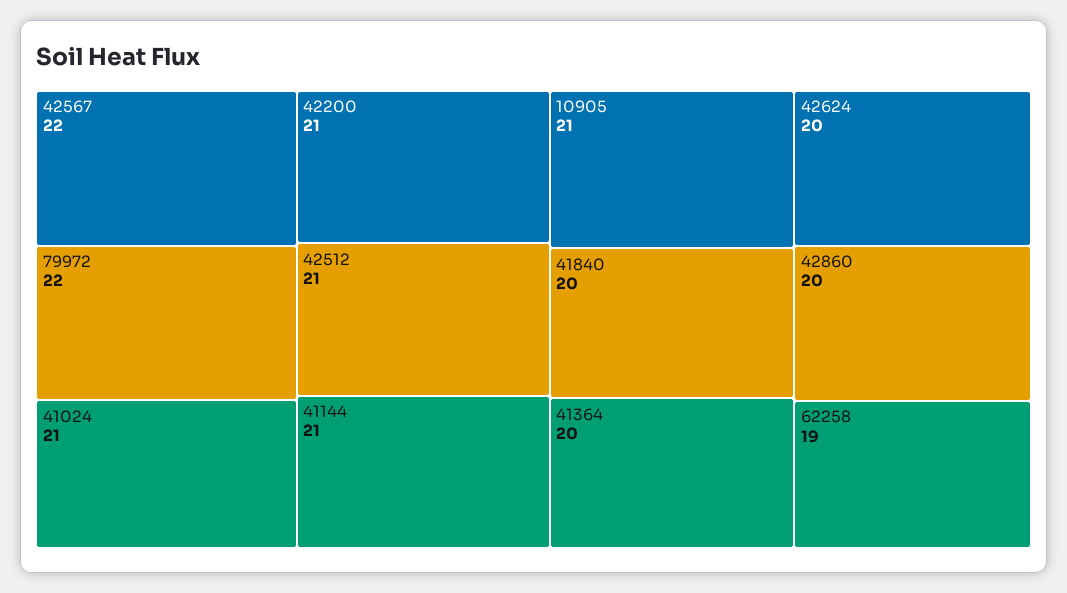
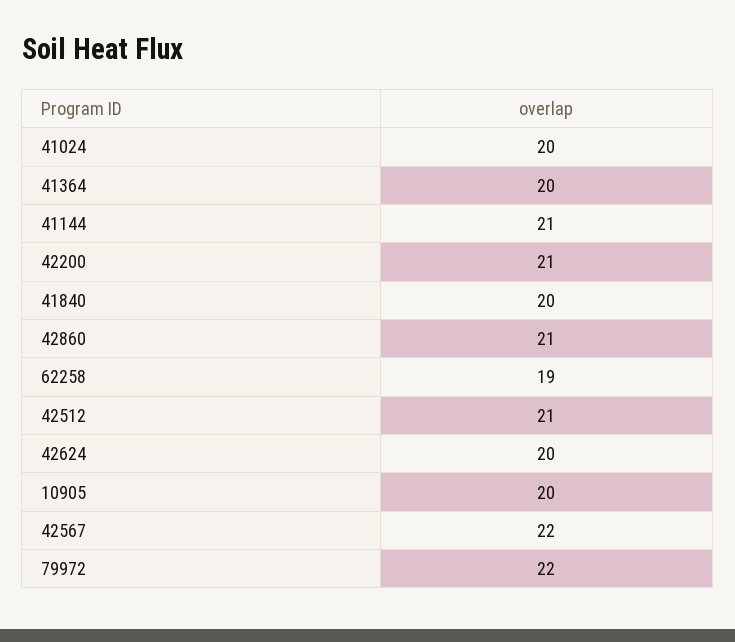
  {
    "42567": 22,
    "79972": 22,
-   "41024": 21,
+   "41024": 20,
    "42200": 21,
    "42512": 21,
    "41144": 21,
-   "10905": 21,
+   "10905": 20,
    "41840": 20,
    "41364": 20,
    "42624": 20,
-   "42860": 20,
+   "42860": 21,
    "62258": 19
  }

